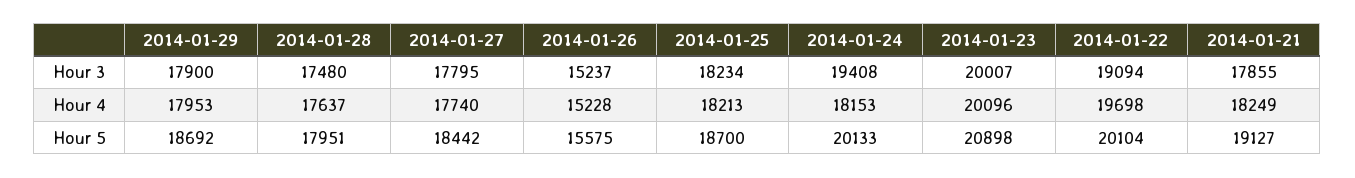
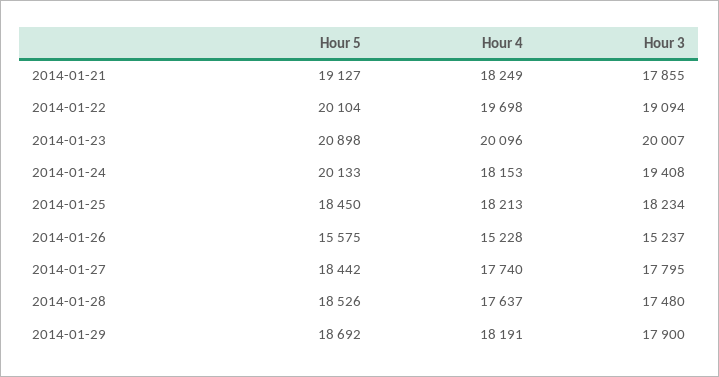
  {
    "2014-01-29": {
      "Hour 3": 17900,
-     "Hour 4": 17953,
+     "Hour 4": 18191,
      "Hour 5": 18692
    },
    "2014-01-28": {
      "Hour 3": 17480,
      "Hour 4": 17637,
-     "Hour 5": 17951
+     "Hour 5": 18526
    },
    "2014-01-27": {
      "Hour 3": 17795,
      "Hour 4": 17740,
      "Hour 5": 18442
    },
    "2014-01-26": {
      "Hour 3": 15237,
      "Hour 4": 15228,
      "Hour 5": 15575
    },
    "2014-01-25": {
      "Hour 3": 18234,
      "Hour 4": 18213,
-     "Hour 5": 18700
+     "Hour 5": 18450
    },
    "2014-01-24": {
      "Hour 3": 19408,
      "Hour 4": 18153,
      "Hour 5": 20133
    },
    "2014-01-23": {
      "Hour 3": 20007,
      "Hour 4": 20096,
      "Hour 5": 20898
    },
    "2014-01-22": {
      "Hour 3": 19094,
      "Hour 4": 19698,
      "Hour 5": 20104
    },
    "2014-01-21": {
      "Hour 3": 17855,
      "Hour 4": 18249,
      "Hour 5": 19127
    }
  }

